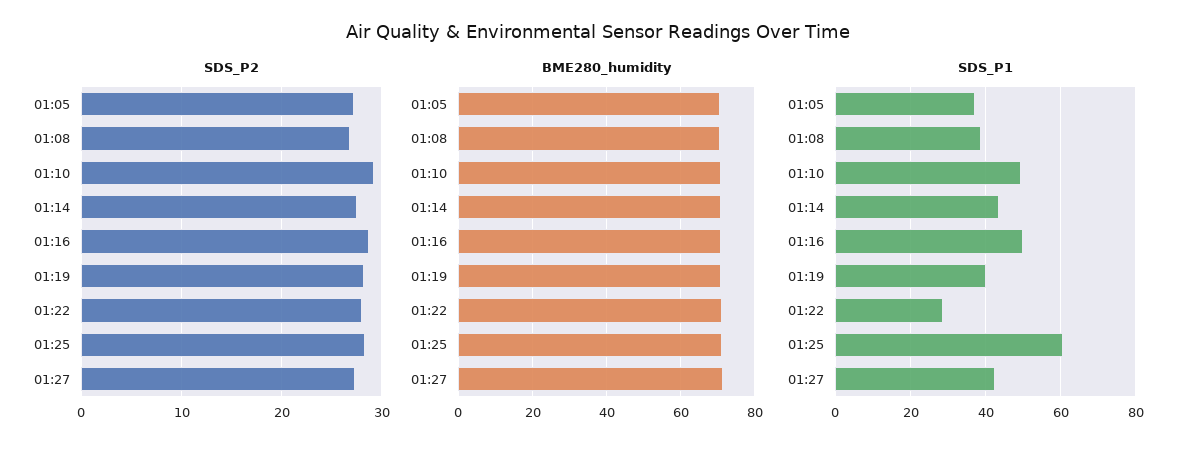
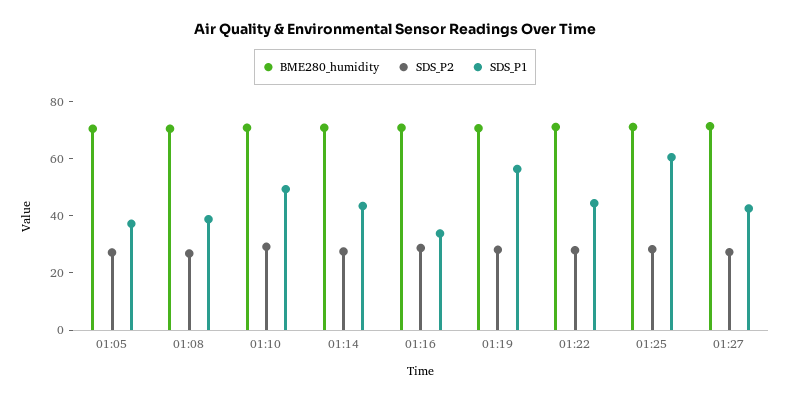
  {
    "SDS_P2": {
      "01:05": 27,
      "01:08": 27,
      "01:10": 29,
      "01:14": 28,
      "01:16": 29,
      "01:19": 28,
      "01:22": 28,
      "01:25": 28,
      "01:27": 27
    },
    "BME280_humidity": {
      "01:05": 70,
      "01:08": 70,
      "01:10": 70,
      "01:14": 70,
      "01:16": 70,
      "01:19": 70,
      "01:22": 72,
      "01:25": 72,
      "01:27": 72
    },
    "SDS_P1": {
      "01:05": 38,
      "01:08": 38,
      "01:10": 50,
      "01:14": 44,
-     "01:16": 50,
+     "01:16": 35,
-     "01:19": 40,
+     "01:19": 55,
-     "01:22": 28,
+     "01:22": 45,
      "01:25": 60,
      "01:27": 42
    }
  }

